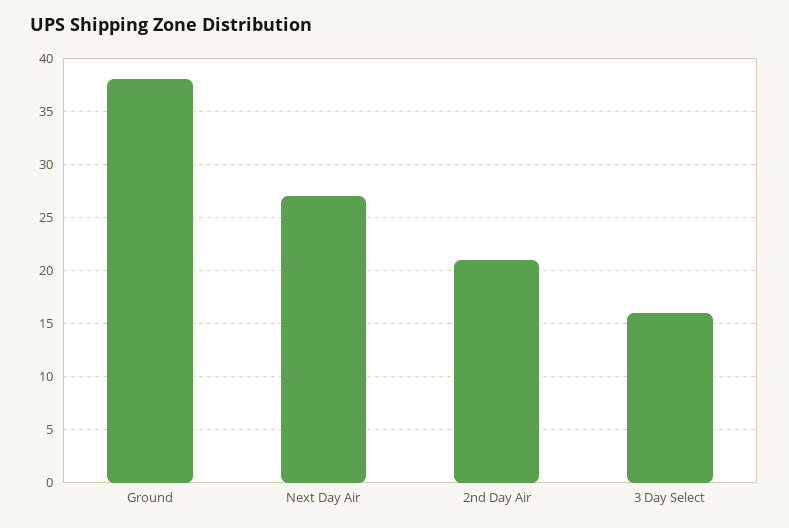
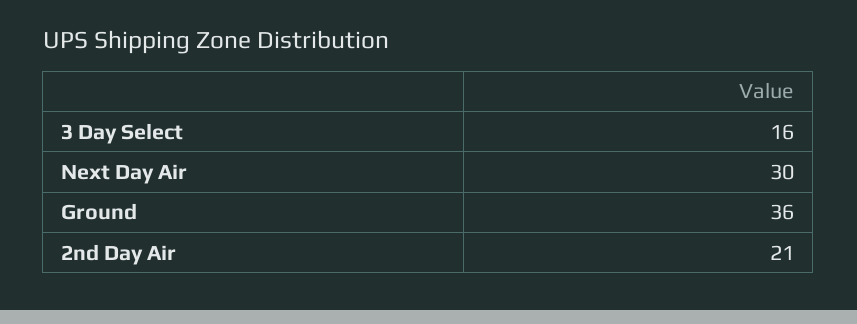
  {
-   "Ground": 38,
+   "Ground": 36,
-   "Next Day Air": 27,
+   "Next Day Air": 30,
    "2nd Day Air": 21,
    "3 Day Select": 16
  }

